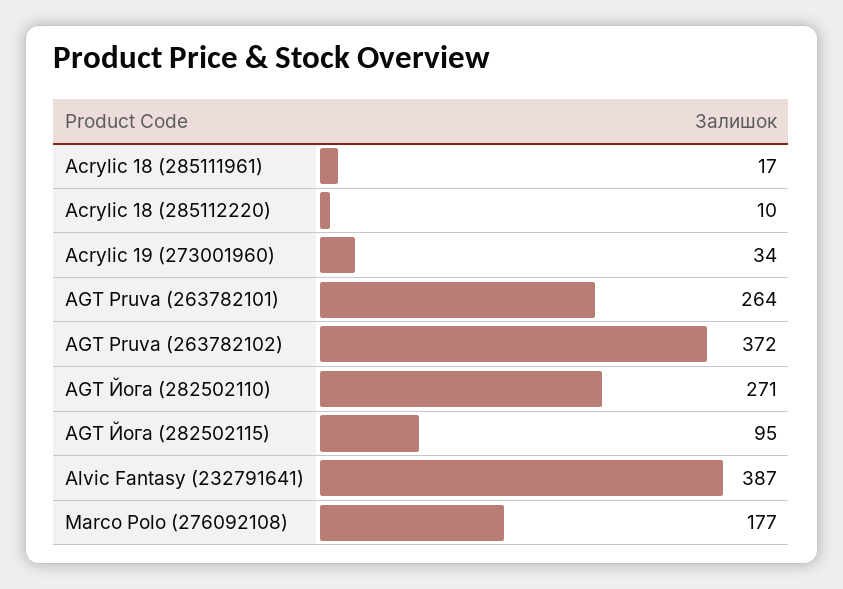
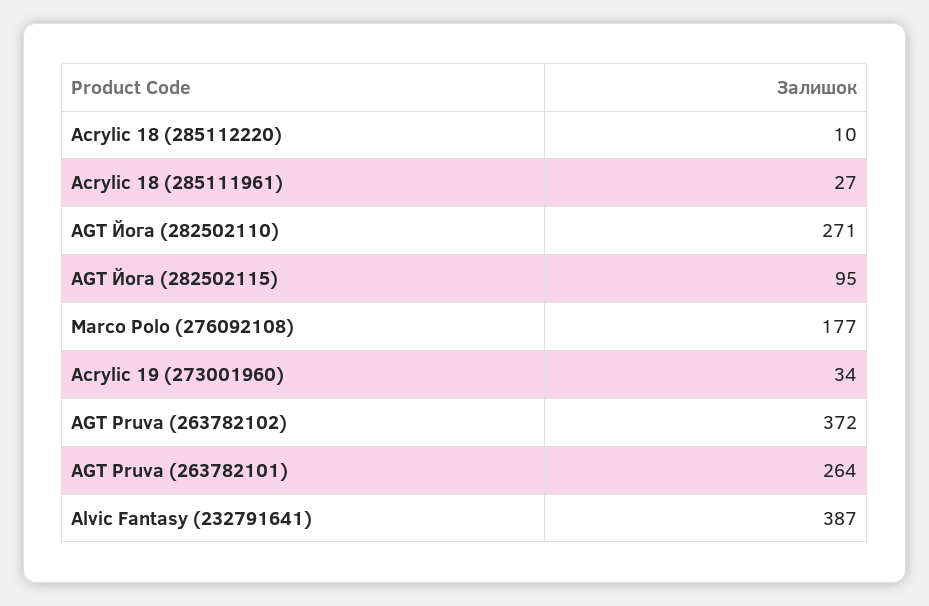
  {
-   "Acrylic 18 (285111961)": 17,
+   "Acrylic 18 (285111961)": 27,
    "Acrylic 18 (285112220)": 10,
    "Acrylic 19 (273001960)": 34,
    "AGT Pruva (263782101)": 264,
    "AGT Pruva (263782102)": 372,
    "AGT Йога (282502110)": 271,
    "AGT Йога (282502115)": 95,
    "Alvic Fantasy (232791641)": 387,
    "Marco Polo (276092108)": 177
  }

